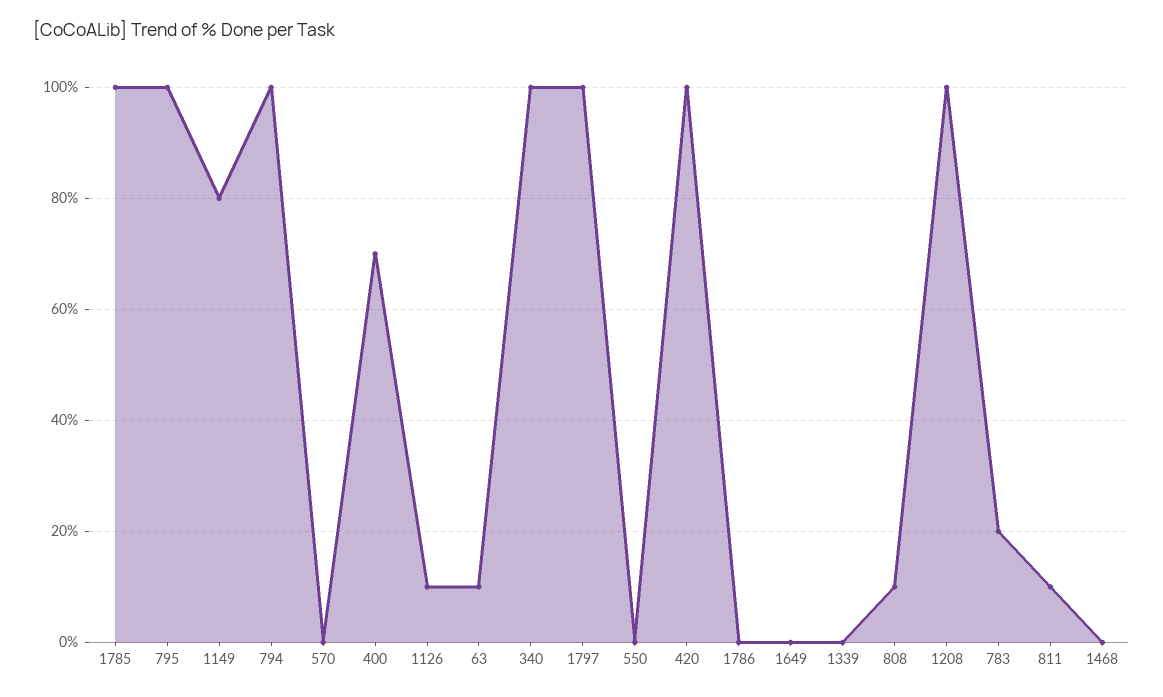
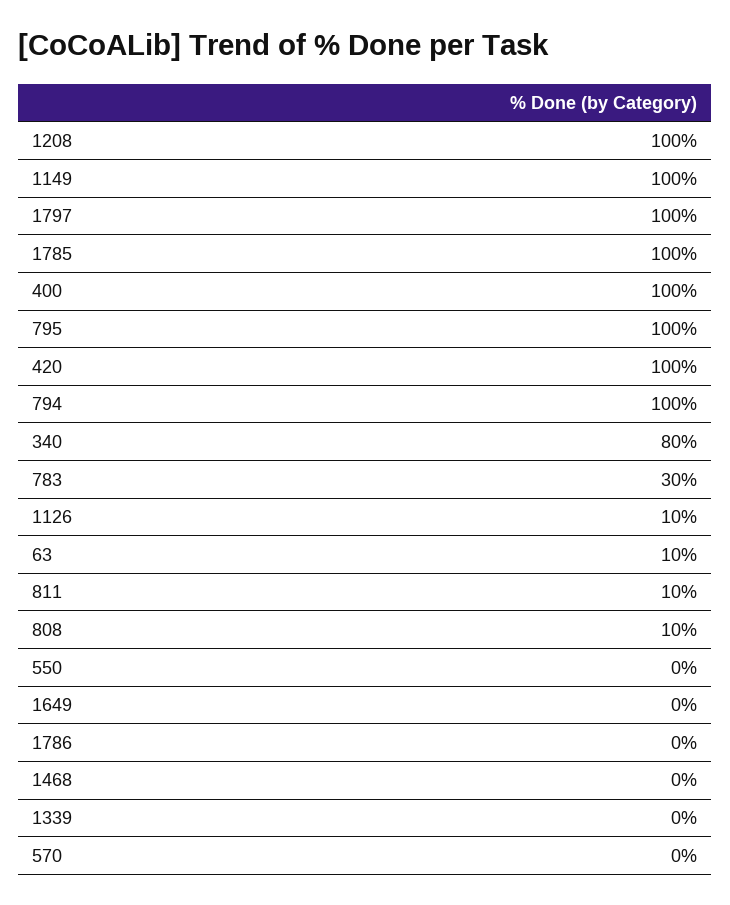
  {
    "1785": 100,
    "795": 100,
-   "1149": 80,
+   "1149": 100,
    "794": 100,
    "570": 0,
-   "400": 70,
+   "400": 100,
    "1126": 10,
    "63": 10,
-   "340": 100,
+   "340": 80,
    "1797": 100,
    "550": 0,
    "420": 100,
    "1786": 0,
    "1649": 0,
    "1339": 0,
    "808": 10,
    "1208": 100,
-   "783": 20,
+   "783": 30,
    "811": 10,
    "1468": 0
  }

